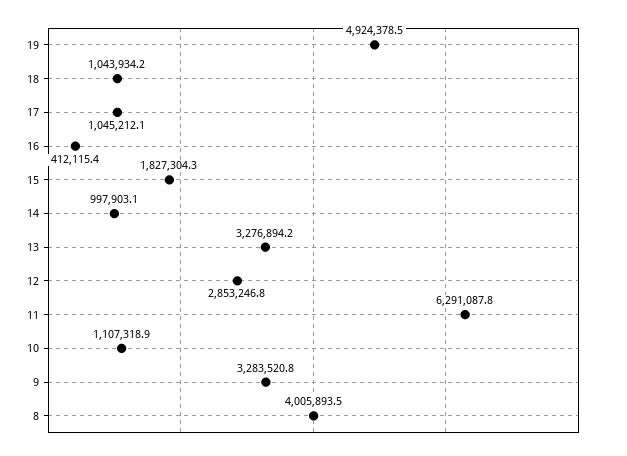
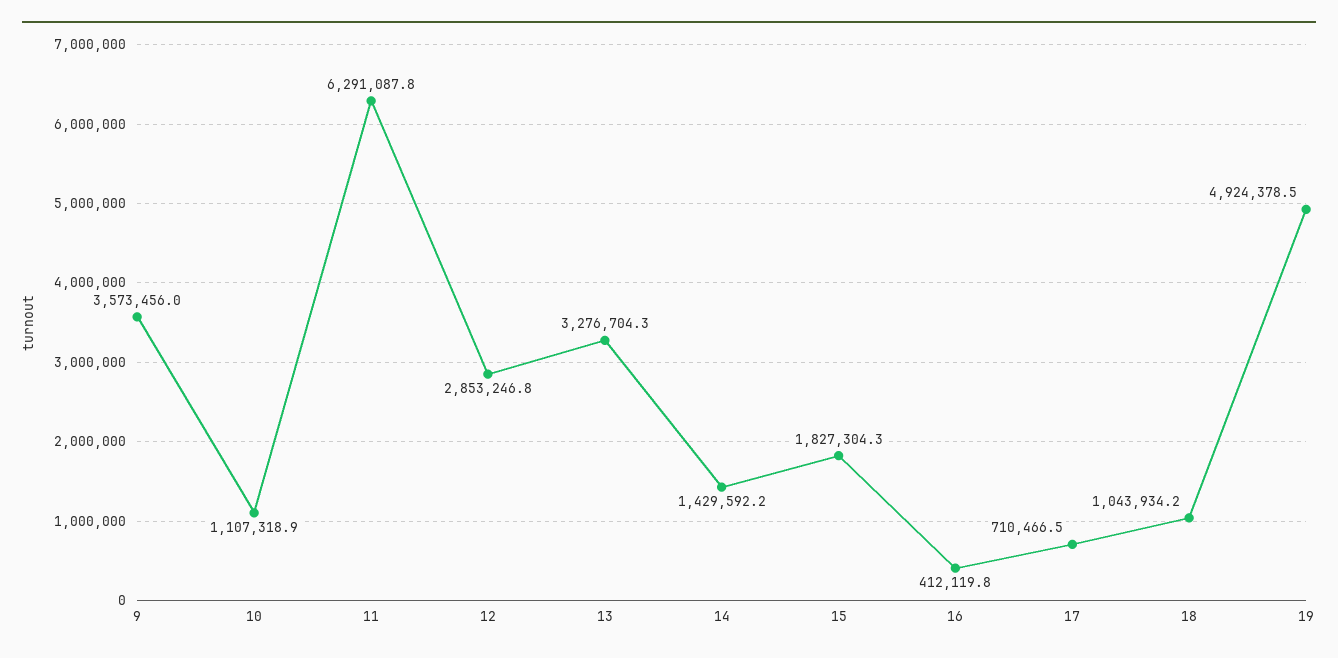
  {
    "19": 4924378.5,
    "18": 1043934.2,
-   "17": 1045212.1,
+   "17": 710466.5,
-   "16": 412115.4,
+   "16": 412119.8,
    "15": 1827304.3,
-   "14": 997903.1,
+   "14": 1429592.2,
-   "13": 3276894.2,
+   "13": 3276704.3,
    "12": 2853246.8,
    "11": 6291087.8,
    "10": 1107318.9,
-   "9": 3283520.8,
+   "9": 3573456
-   "8": 4005893.5
  }

